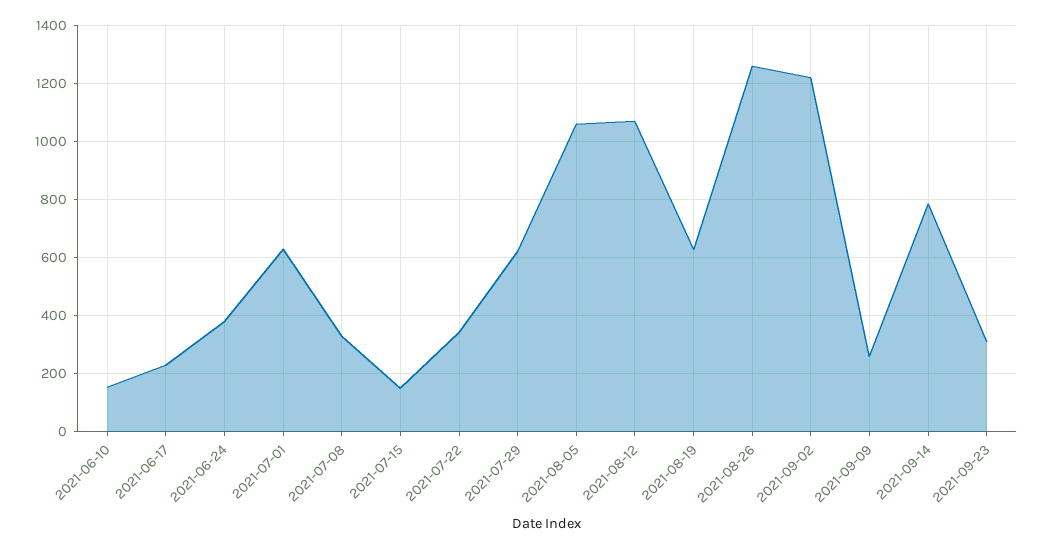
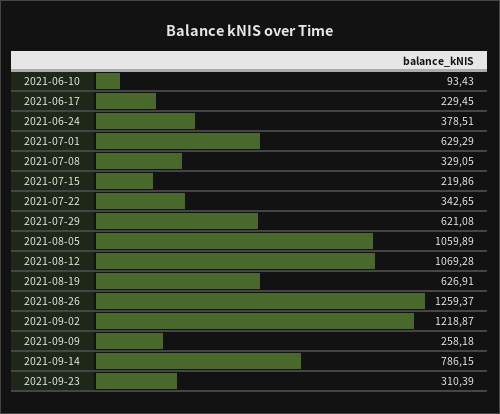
  {
-   "2021-06-10": 150,
+   "2021-06-10": 93.43,
    "2021-06-17": 229.45,
    "2021-06-24": 378.51,
    "2021-07-01": 629.29,
    "2021-07-08": 329.05,
-   "2021-07-15": 150,
+   "2021-07-15": 219.86,
    "2021-07-22": 342.65,
    "2021-07-29": 621.08,
    "2021-08-05": 1059.89,
    "2021-08-12": 1069.28,
    "2021-08-19": 626.91,
    "2021-08-26": 1259.37,
    "2021-09-02": 1218.87,
    "2021-09-09": 258.18,
    "2021-09-14": 786.15,
    "2021-09-23": 310.39
  }

